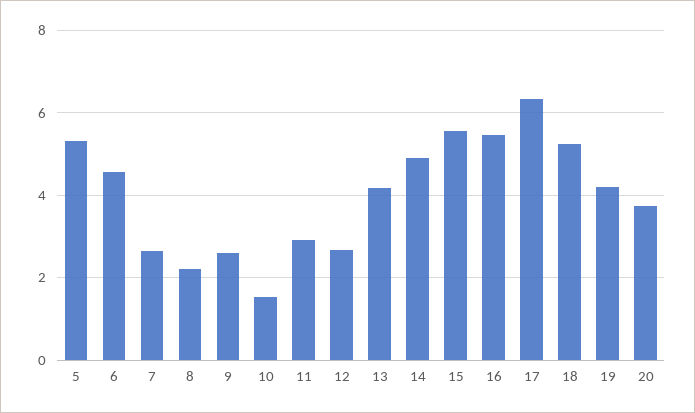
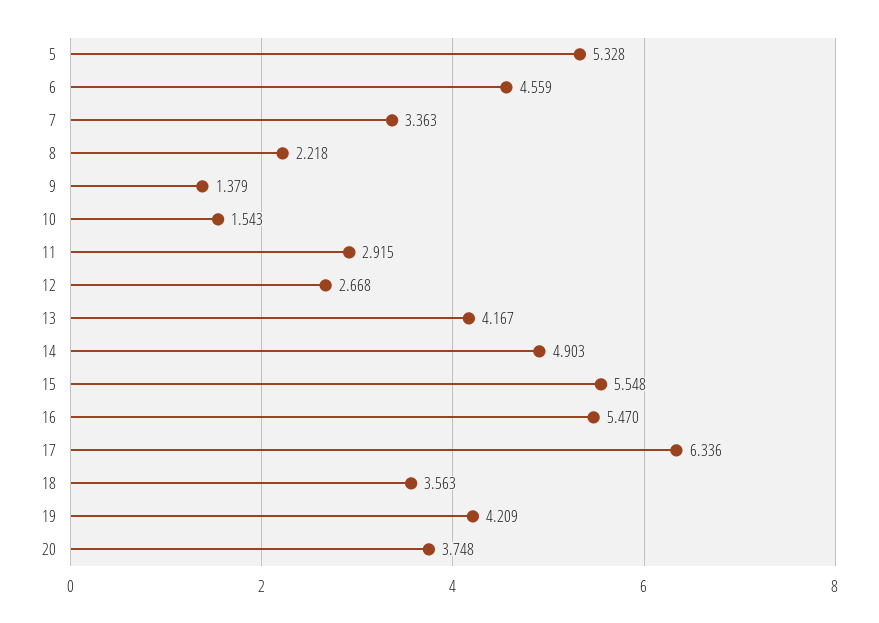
  {
    "5": 5.328,
    "6": 4.559,
-   "7": 2.6,
+   "7": 3.363,
    "8": 2.218,
-   "9": 2.6,
+   "9": 1.379,
    "10": 1.543,
    "11": 2.915,
    "12": 2.668,
    "13": 4.167,
    "14": 4.903,
    "15": 5.548,
    "16": 5.47,
    "17": 6.336,
-   "18": 5.2,
+   "18": 3.563,
    "19": 4.209,
    "20": 3.748
  }

